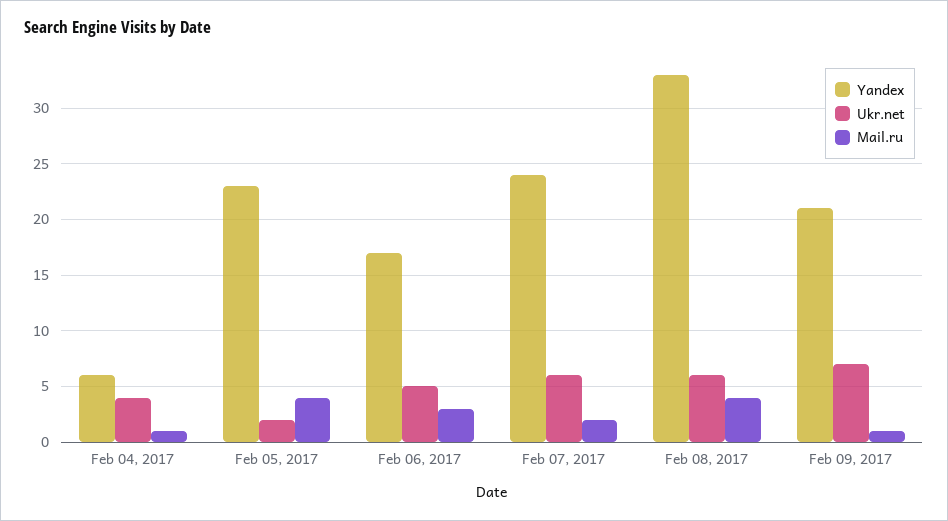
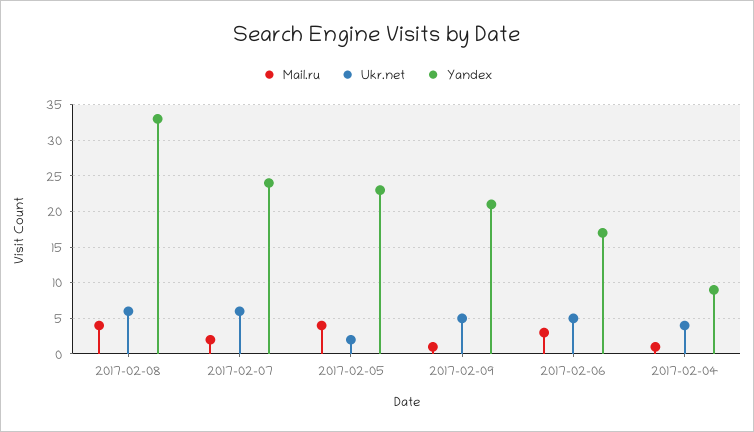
  {
    "Yandex": {
-     "Feb 04, 2017": 6,
+     "Feb 04, 2017": 9,
      "Feb 05, 2017": 23,
      "Feb 06, 2017": 17,
      "Feb 07, 2017": 24,
      "Feb 08, 2017": 33,
      "Feb 09, 2017": 21
    },
    "Ukr.net": {
      "Feb 04, 2017": 4,
      "Feb 05, 2017": 2,
      "Feb 06, 2017": 5,
      "Feb 07, 2017": 6,
      "Feb 08, 2017": 6,
-     "Feb 09, 2017": 7
+     "Feb 09, 2017": 5
    },
    "Mail.ru": {
      "Feb 04, 2017": 1,
      "Feb 05, 2017": 4,
      "Feb 06, 2017": 3,
      "Feb 07, 2017": 2,
      "Feb 08, 2017": 4,
      "Feb 09, 2017": 1
    }
  }

